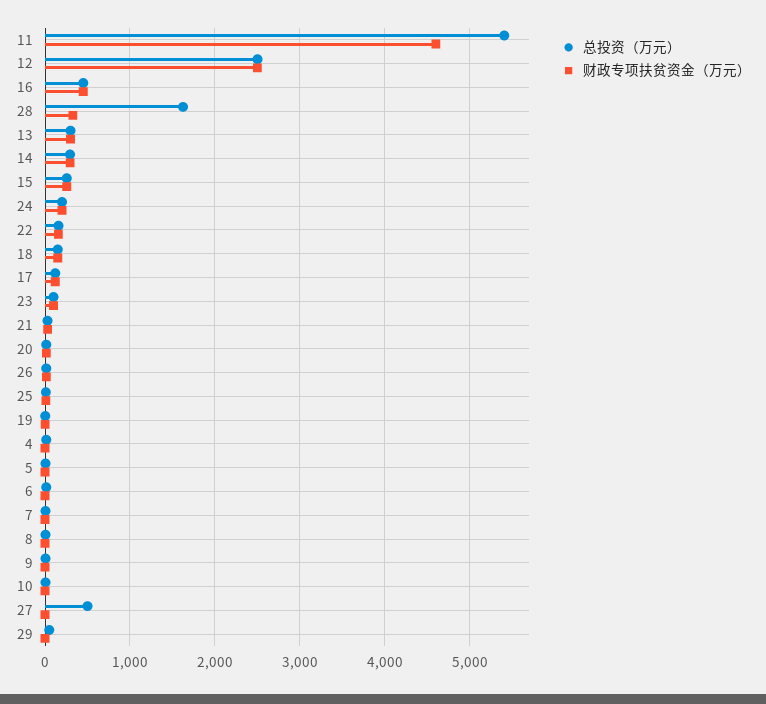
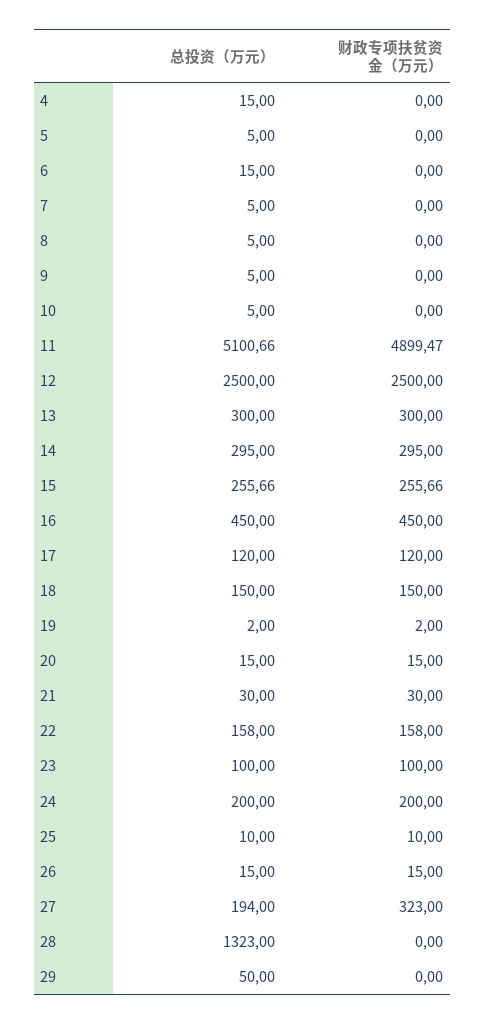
  {
    "总投资（万元）": {
-     "11": 5400,
+     "11": 5100.66,
      "12": 2500,
      "16": 450,
-     "28": 1600,
+     "28": 1323,
      "13": 300,
      "14": 295,
      "15": 255.66,
      "24": 200,
      "22": 158,
      "18": 150,
      "17": 120,
      "23": 100,
      "21": 30,
      "20": 15,
      "26": 15,
      "25": 10,
      "19": 2,
      "4": 15,
      "5": 5,
      "6": 15,
      "7": 5,
      "8": 5,
      "9": 5,
      "10": 5,
-     "27": 500,
+     "27": 194,
      "29": 50
    },
    "财政专项扶贫资金（万元）": {
-     "11": 4600,
+     "11": 4899.47,
      "12": 2500,
      "16": 450,
-     "28": 300,
+     "28": 0,
      "13": 300,
      "14": 295,
      "15": 255.66,
      "24": 200,
      "22": 158,
      "18": 150,
      "17": 120,
      "23": 100,
      "21": 30,
      "20": 15,
      "26": 15,
      "25": 10,
      "19": 2,
      "4": 0,
      "5": 0,
      "6": 0,
      "7": 0,
      "8": 0,
      "9": 0,
      "10": 0,
-     "27": 0,
+     "27": 323,
      "29": 0
    }
  }

